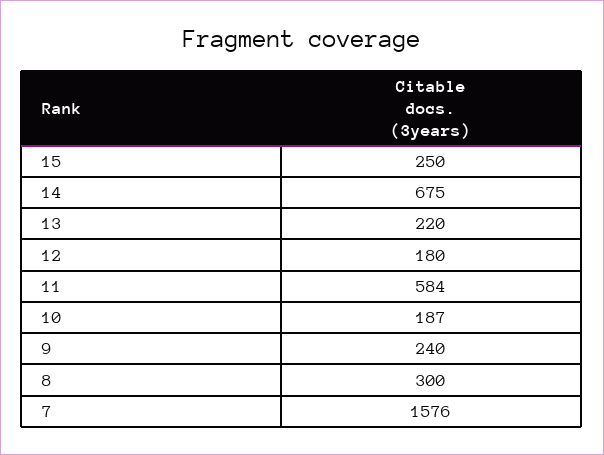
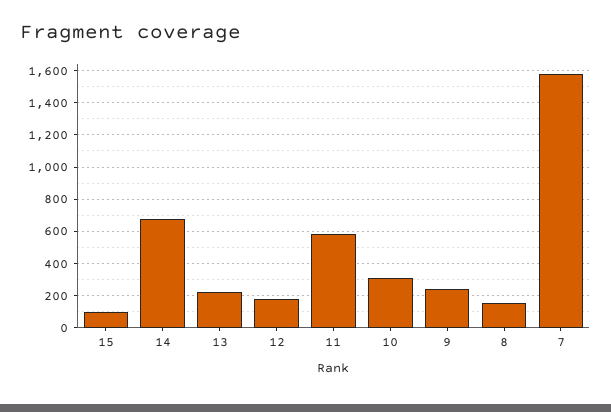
  {
-   "15": 250,
+   "15": 100,
    "14": 675,
    "13": 220,
    "12": 180,
    "11": 584,
-   "10": 187,
+   "10": 300,
    "9": 240,
-   "8": 300,
+   "8": 150,
    "7": 1576
  }

